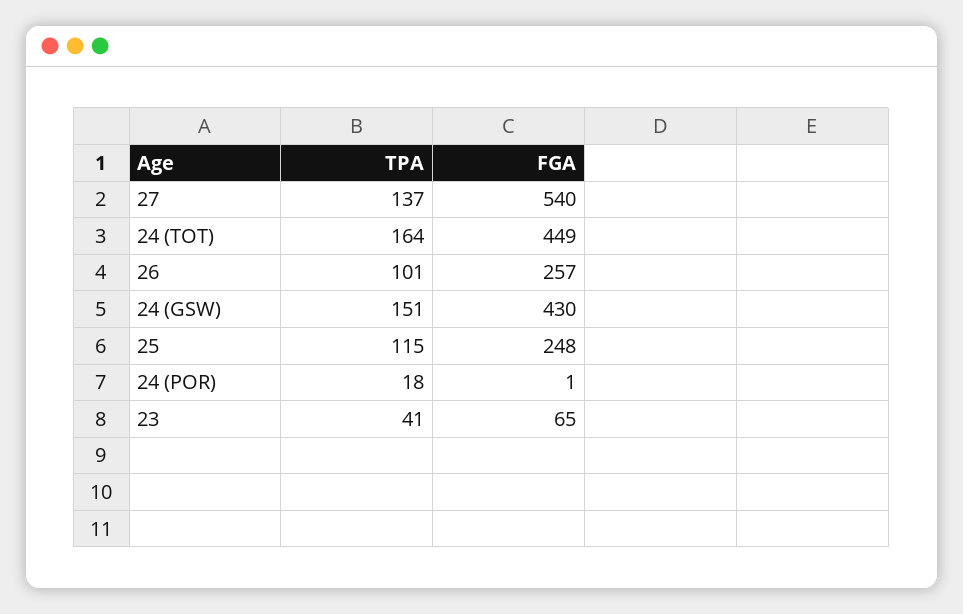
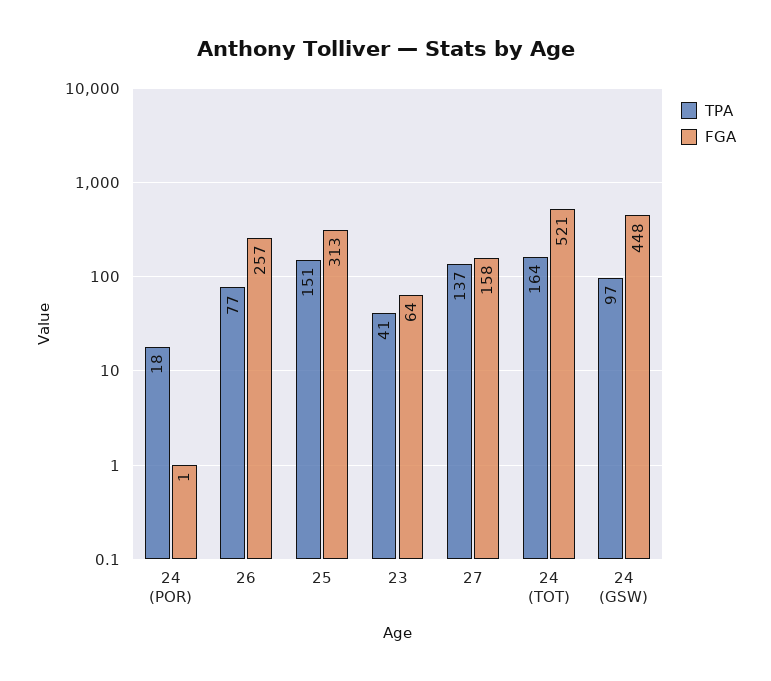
  {
    "TPA": {
      "27": 137,
      "24 (TOT)": 164,
-     "26": 101,
+     "26": 77,
-     "24 (GSW)": 151,
+     "24 (GSW)": 97,
-     "25": 115,
+     "25": 151,
      "24 (POR)": 18,
      "23": 41
    },
    "FGA": {
-     "27": 540,
+     "27": 158,
-     "24 (TOT)": 449,
+     "24 (TOT)": 521,
      "26": 257,
-     "24 (GSW)": 430,
+     "24 (GSW)": 448,
-     "25": 248,
+     "25": 313,
      "24 (POR)": 1,
-     "23": 65
+     "23": 64
    }
  }

